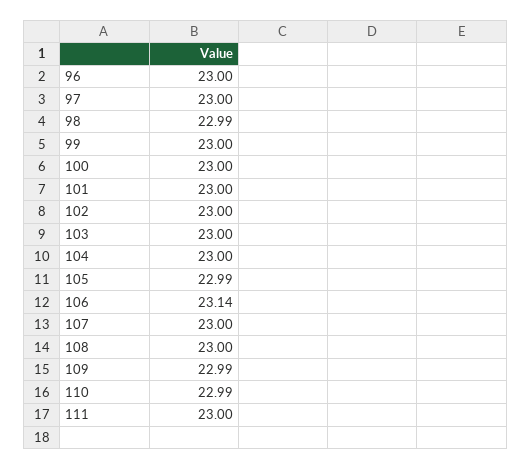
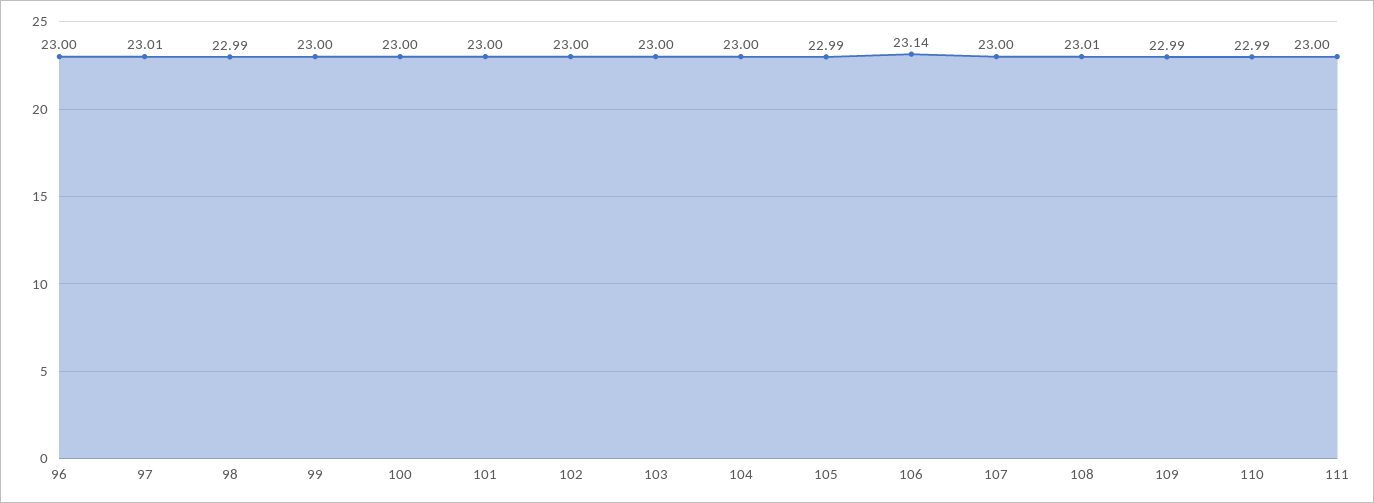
  {
    "96": 23,
-   "97": 23,
+   "97": 23.01,
    "98": 22.99,
    "99": 23,
    "100": 23,
    "101": 23,
    "102": 23,
    "103": 23,
    "104": 23,
    "105": 22.99,
    "106": 23.14,
    "107": 23,
-   "108": 23,
+   "108": 23.01,
    "109": 22.99,
    "110": 22.99,
    "111": 23
  }

